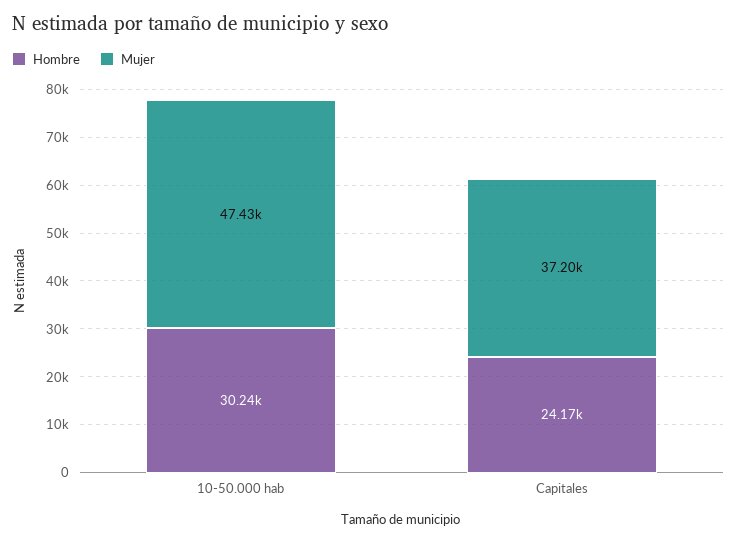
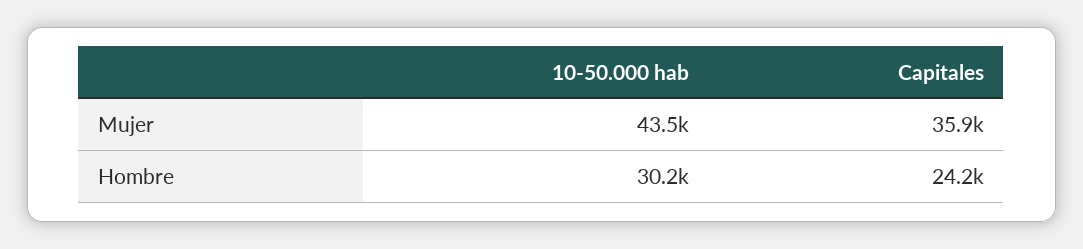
  {
    "Hombre": {
      "10-50.000 hab": 30240,
      "Capitales": 24170
    },
    "Mujer": {
-     "10-50.000 hab": 47430,
+     "10-50.000 hab": 43500,
-     "Capitales": 37200
+     "Capitales": 35900
    }
  }

